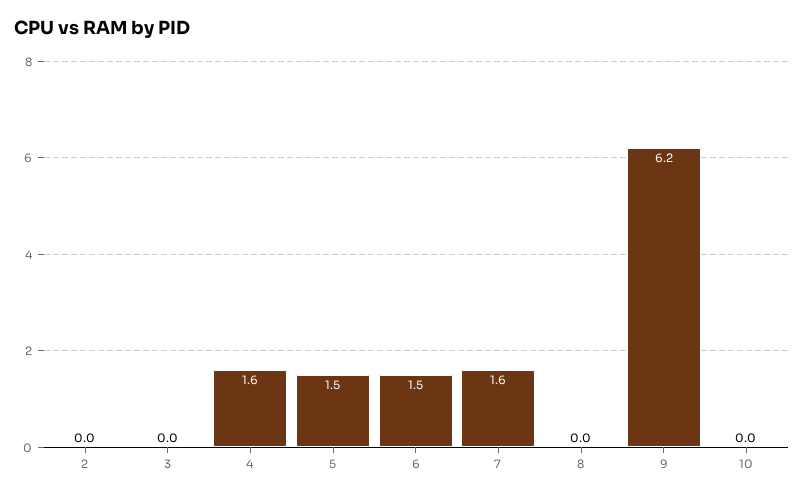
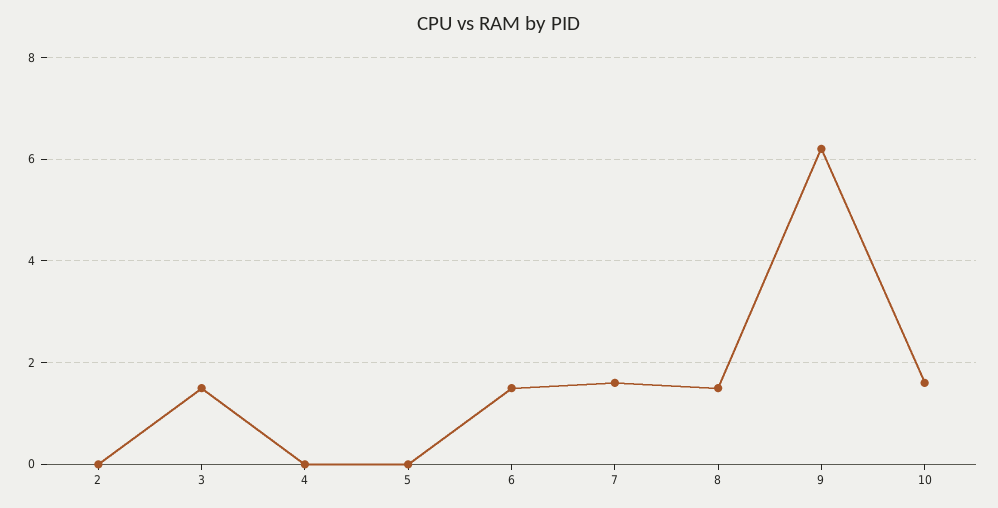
  {
    "2": 0,
-   "3": 0,
+   "3": 1.5,
-   "4": 1.6,
+   "4": 0,
-   "5": 1.5,
+   "5": 0,
    "6": 1.5,
    "7": 1.6,
-   "8": 0,
+   "8": 1.5,
    "9": 6.2,
-   "10": 0
+   "10": 1.5
  }

